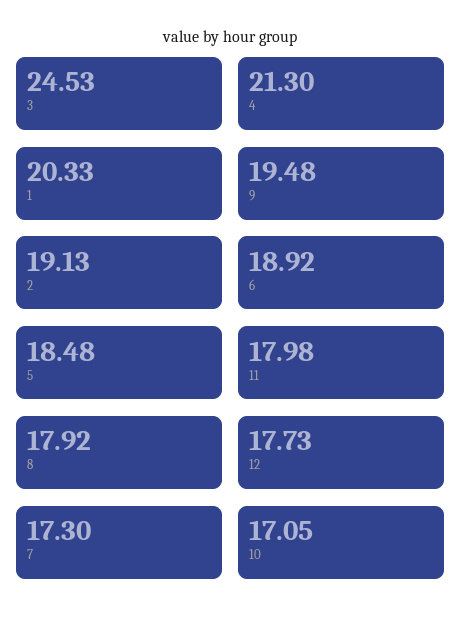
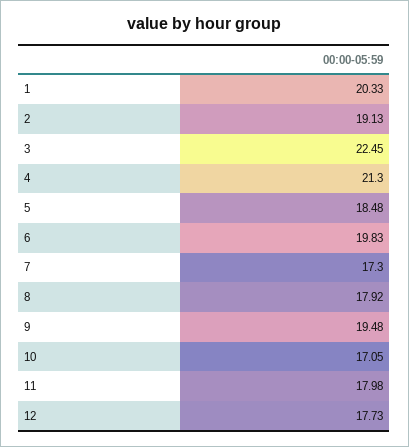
  {
-   "3": 24.53,
+   "3": 22.45,
    "4": 21.3,
    "1": 20.33,
    "9": 19.48,
    "2": 19.13,
-   "6": 18.92,
+   "6": 19.83,
    "5": 18.48,
    "11": 17.98,
    "8": 17.92,
    "12": 17.73,
    "7": 17.3,
    "10": 17.05
  }

